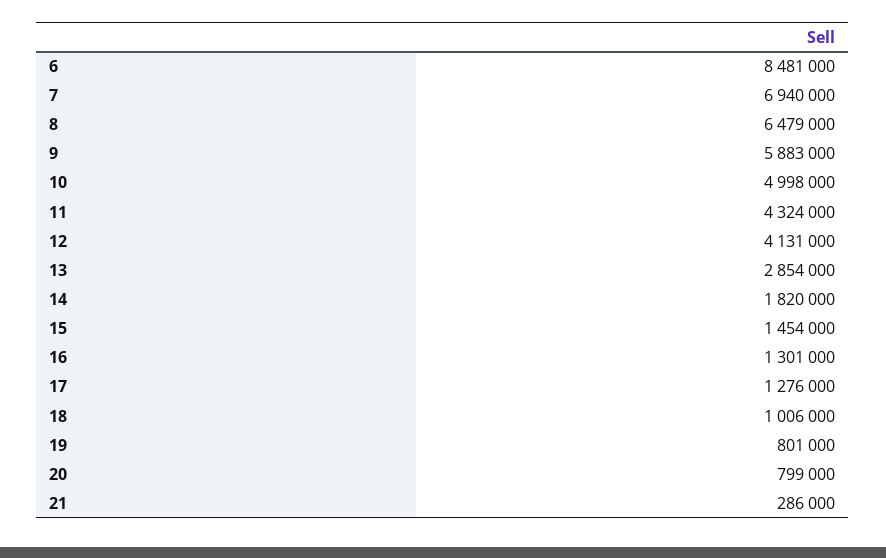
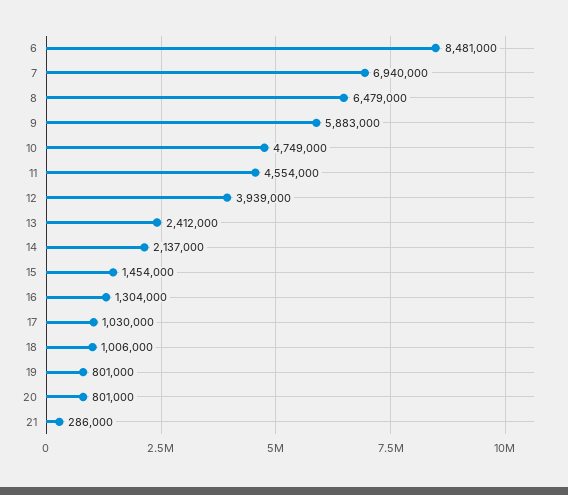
  {
    "6": 8481000,
    "7": 6940000,
    "8": 6479000,
    "9": 5883000,
-   "10": 4998000,
+   "10": 4749000,
-   "11": 4324000,
+   "11": 4554000,
-   "12": 4131000,
+   "12": 3939000,
-   "13": 2854000,
+   "13": 2412000,
-   "14": 1820000,
+   "14": 2137000,
    "15": 1454000,
-   "16": 1301000,
+   "16": 1304000,
-   "17": 1276000,
+   "17": 1030000,
    "18": 1006000,
    "19": 801000,
-   "20": 799000,
+   "20": 801000,
    "21": 286000
  }

